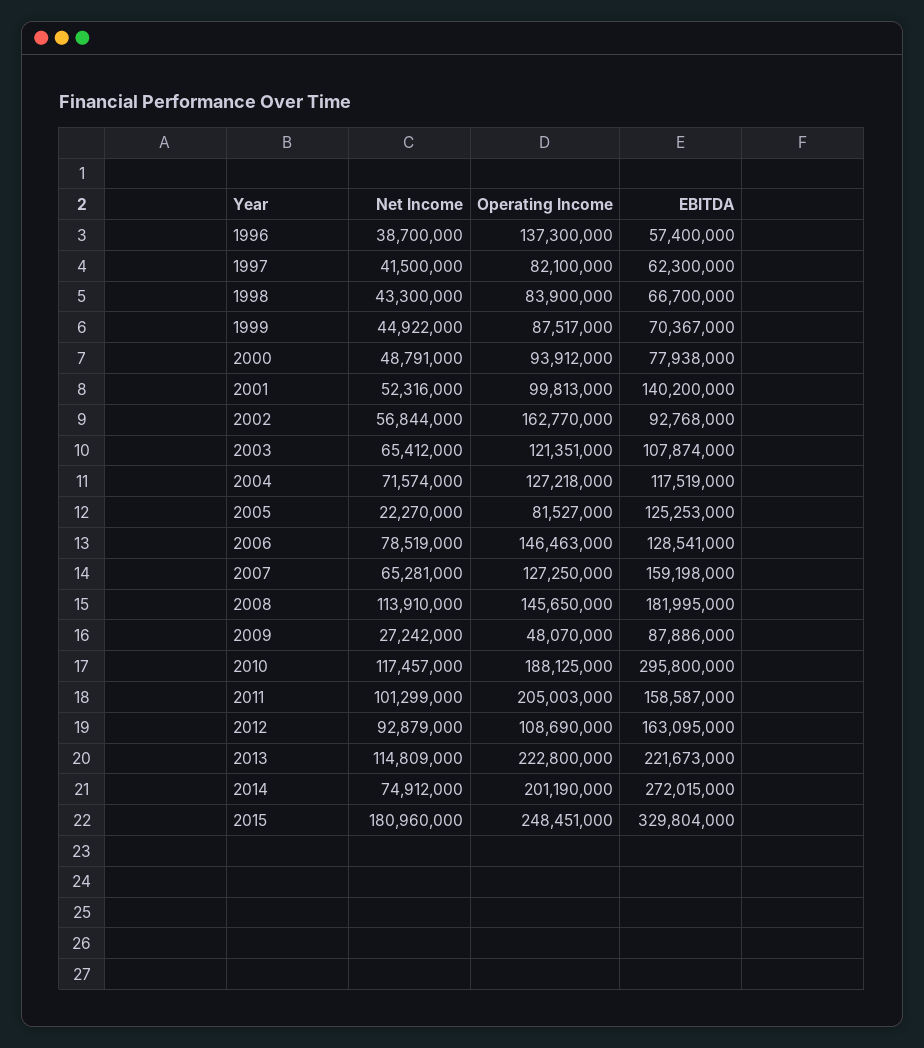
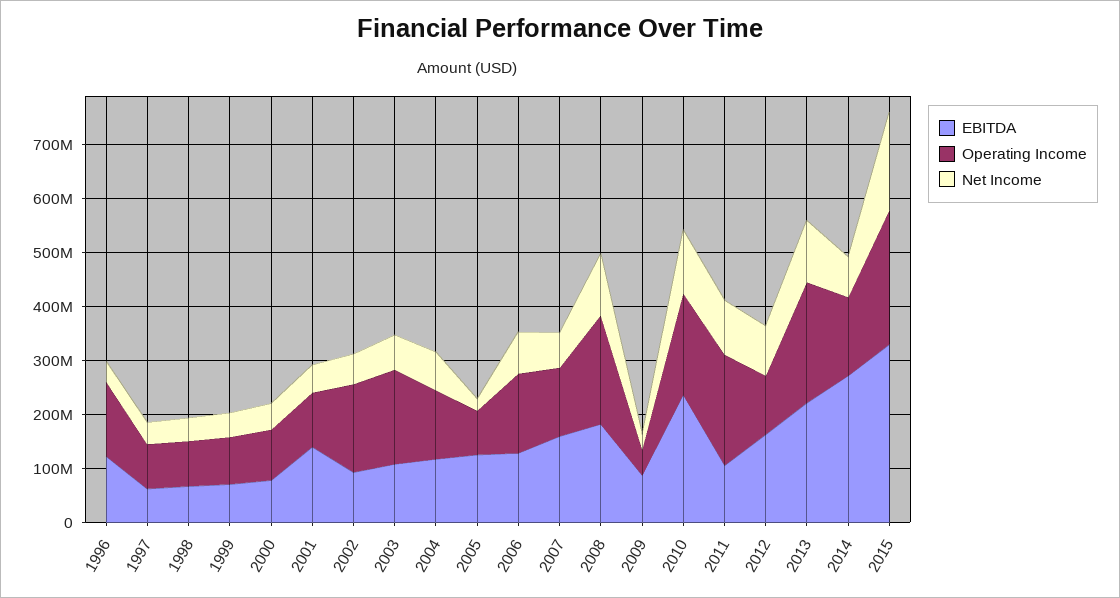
  {
    "Net Income": {
      "1996": 38700000,
      "1997": 41500000,
      "1998": 43300000,
      "1999": 44922000,
      "2000": 48791000,
      "2001": 52316000,
      "2002": 56844000,
      "2003": 65412000,
      "2004": 71574000,
      "2005": 22270000,
      "2006": 78519000,
      "2007": 65281000,
      "2008": 113910000,
      "2009": 27242000,
      "2010": 117457000,
      "2011": 101299000,
      "2012": 92879000,
      "2013": 114809000,
      "2014": 74912000,
      "2015": 180960000
    },
    "Operating Income": {
      "1996": 137300000,
      "1997": 82100000,
      "1998": 83900000,
      "1999": 87517000,
      "2000": 93912000,
      "2001": 99813000,
      "2002": 162770000,
-     "2003": 121351000,
+     "2003": 180000000,
      "2004": 127218000,
      "2005": 81527000,
      "2006": 146463000,
      "2007": 127250000,
-     "2008": 145650000,
+     "2008": 200000000,
      "2009": 48070000,
      "2010": 188125000,
      "2011": 205003000,
      "2012": 108690000,
      "2013": 222800000,
-     "2014": 201190000,
+     "2014": 140000000,
      "2015": 248451000
    },
    "EBITDA": {
-     "1996": 57400000,
+     "1996": 120000000,
      "1997": 62300000,
      "1998": 66700000,
      "1999": 70367000,
      "2000": 77938000,
      "2001": 140200000,
      "2002": 92768000,
      "2003": 107874000,
      "2004": 117519000,
      "2005": 125253000,
      "2006": 128541000,
      "2007": 159198000,
      "2008": 181995000,
      "2009": 87886000,
-     "2010": 295800000,
+     "2010": 240000000,
-     "2011": 158587000,
+     "2011": 100000000,
      "2012": 163095000,
      "2013": 221673000,
      "2014": 272015000,
      "2015": 329804000
    }
  }

